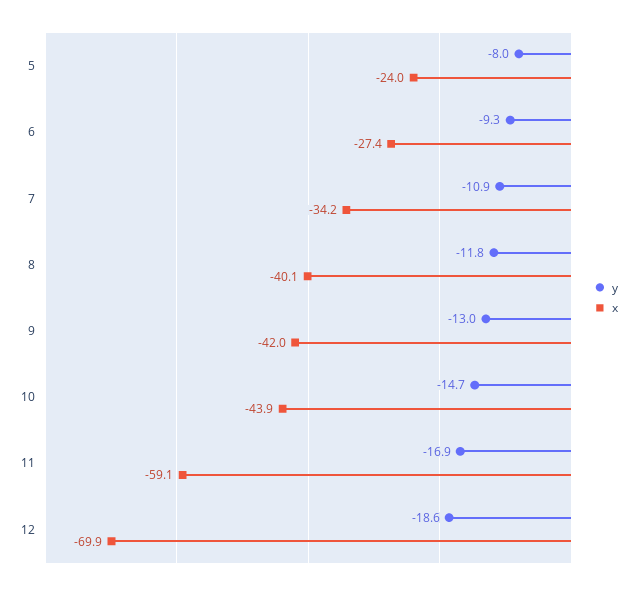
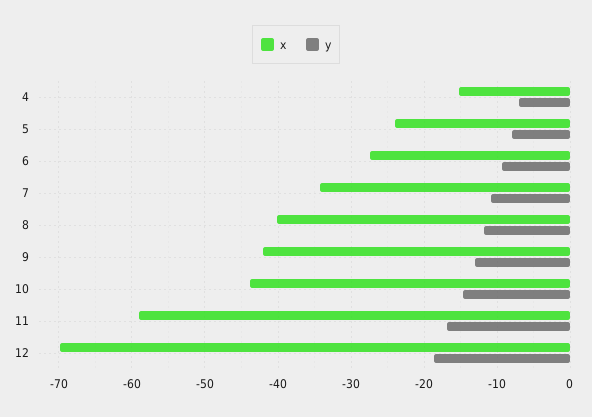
  {
    "y": {
      "5": -8,
      "6": -9.3,
      "7": -10.9,
      "8": -11.8,
      "9": -13,
      "10": -14.7,
      "11": -16.9,
-     "12": -18.6
+     "12": -18.6,
+     "4": -7
    },
    "x": {
      "5": -24,
      "6": -27.4,
      "7": -34.2,
      "8": -40.1,
      "9": -42,
      "10": -43.9,
      "11": -59.1,
-     "12": -69.9
+     "12": -69.9,
+     "4": -15
    }
  }

